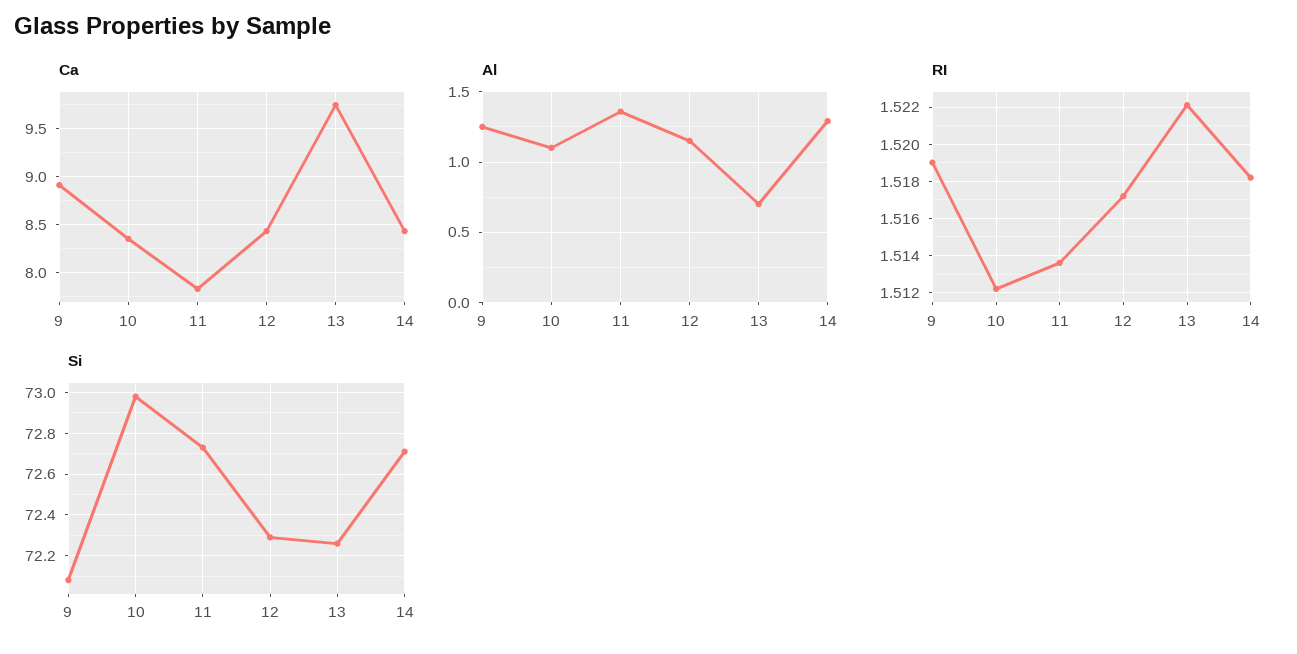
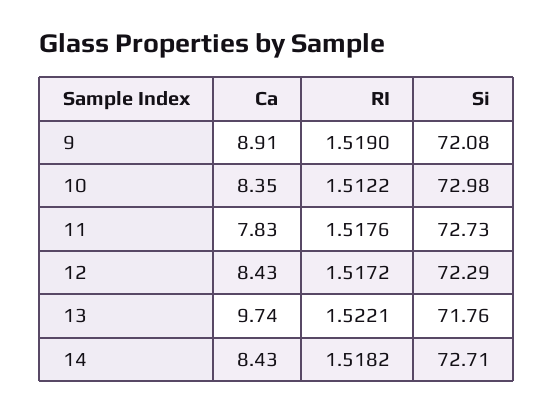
  {
    "Ca": {
      "9": 8.91,
      "10": 8.35,
      "11": 7.83,
      "12": 8.43,
      "13": 9.74,
      "14": 8.43
    },
-   "Al": {
-     "9": 1.25,
-     "10": 1.1,
-     "11": 1.35,
-     "12": 1.15,
-     "13": 0.7,
-     "14": 1.3
-   },
    "RI": {
      "9": 1.519,
      "10": 1.5122,
-     "11": 1.5135,
+     "11": 1.5176,
      "12": 1.5172,
      "13": 1.5221,
      "14": 1.5182
    },
    "Si": {
      "9": 72.08,
      "10": 72.98,
      "11": 72.73,
      "12": 72.29,
-     "13": 72.25,
+     "13": 71.76,
      "14": 72.71
    }
  }

